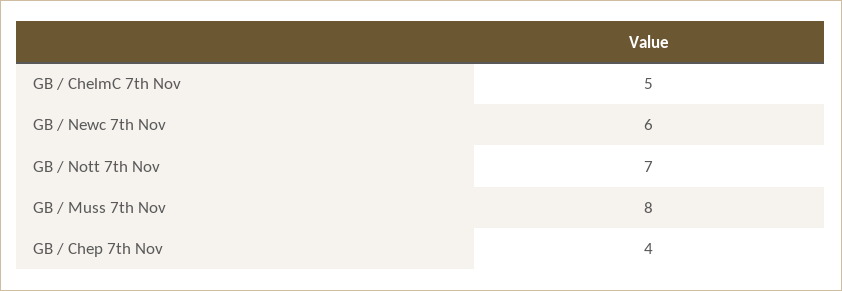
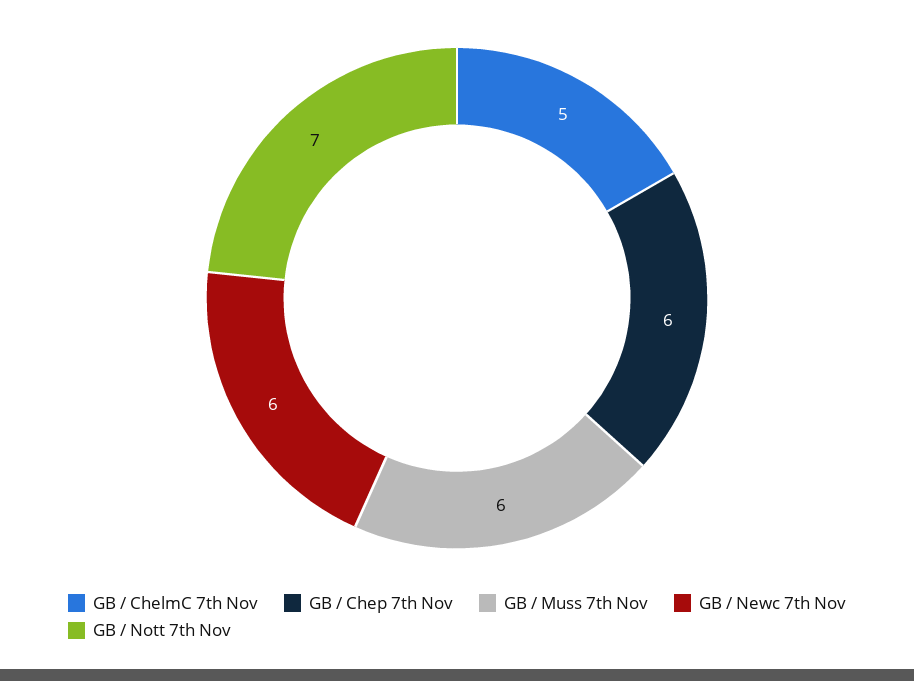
  {
    "GB / ChelmC 7th Nov": 5,
    "GB / Newc 7th Nov": 6,
    "GB / Nott 7th Nov": 7,
-   "GB / Muss 7th Nov": 8,
+   "GB / Muss 7th Nov": 6,
-   "GB / Chep 7th Nov": 4
+   "GB / Chep 7th Nov": 6
  }

